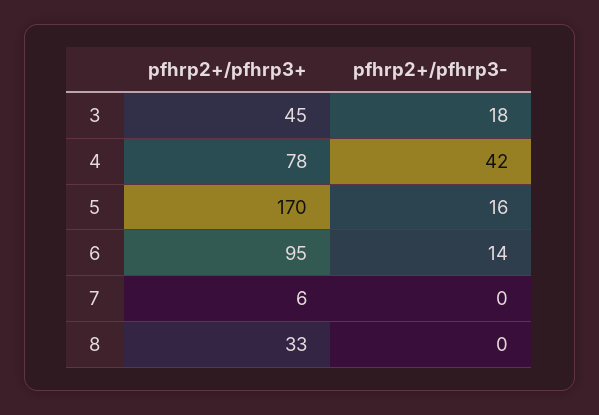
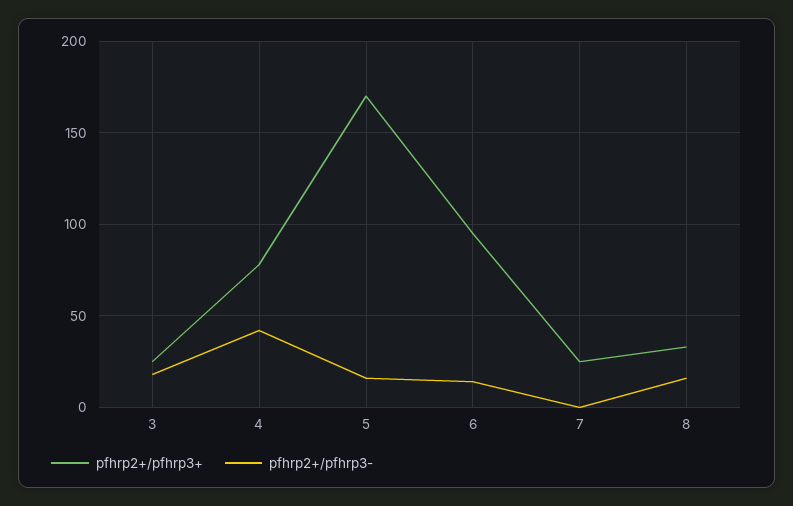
  {
    "pfhrp2+/pfhrp3+": {
-     "3": 45,
+     "3": 25,
      "4": 78,
      "5": 170,
      "6": 95,
-     "7": 6,
+     "7": 25,
      "8": 33
    },
    "pfhrp2+/pfhrp3-": {
      "3": 18,
      "4": 42,
      "5": 16,
      "6": 14,
      "7": 0,
-     "8": 0
+     "8": 15
    }
  }

